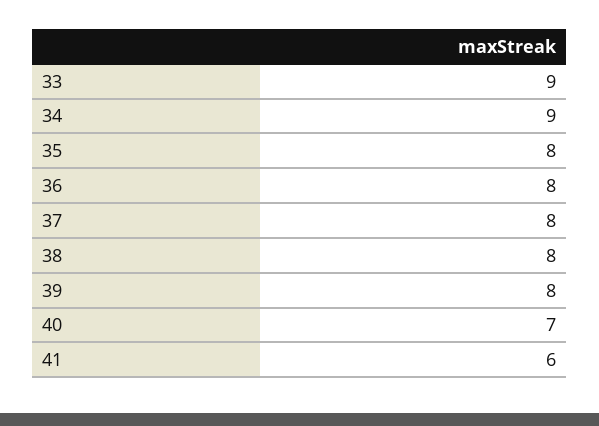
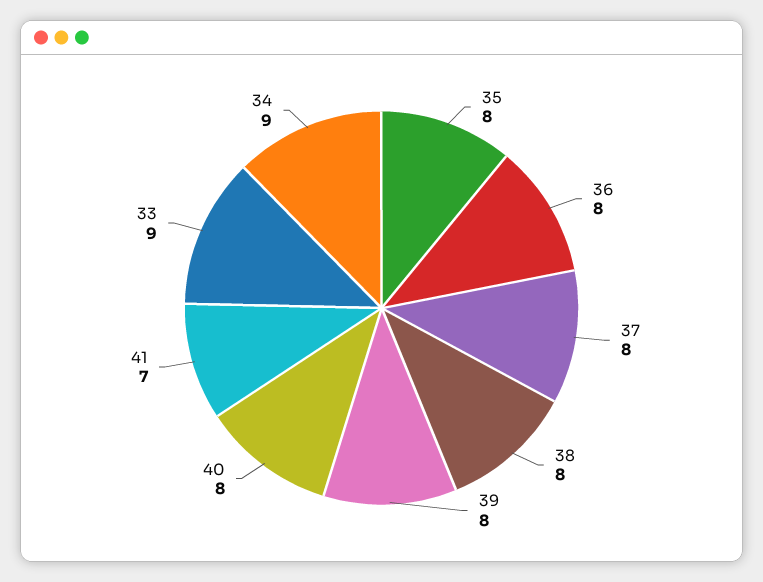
  {
    "33": 9,
    "34": 9,
    "35": 8,
    "36": 8,
    "37": 8,
    "38": 8,
    "39": 8,
-   "40": 7,
+   "40": 8,
-   "41": 6
+   "41": 7
  }

